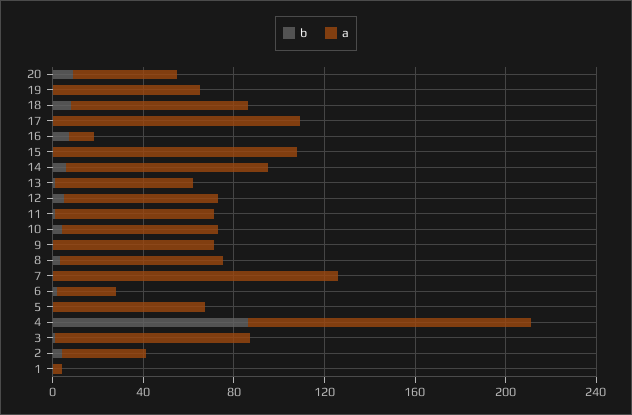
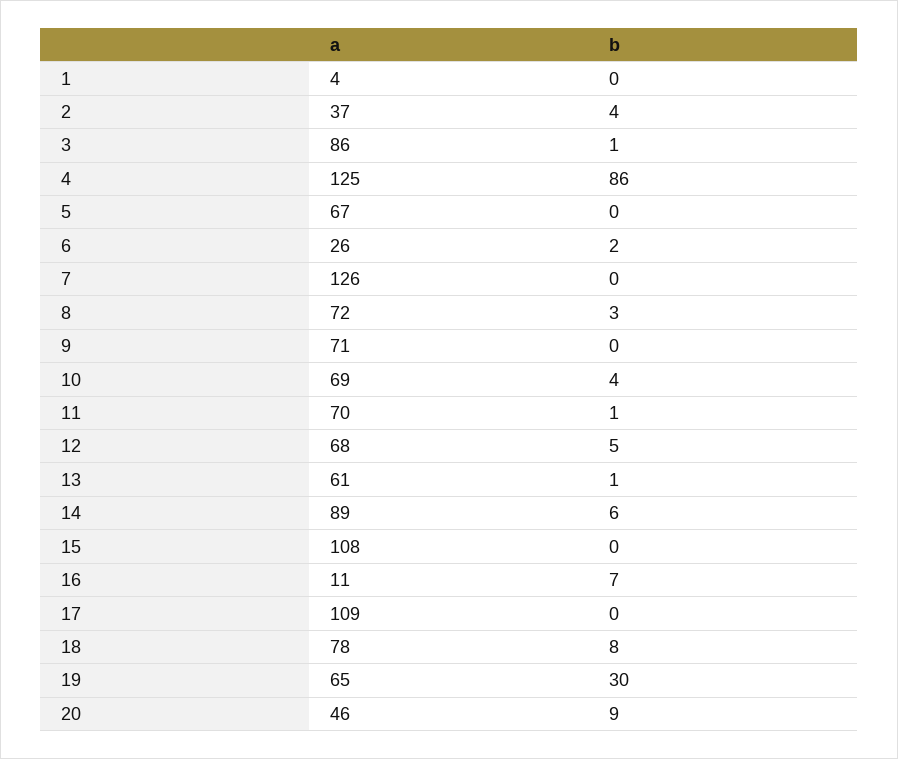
  {
    "b": {
      "20": 9,
-     "19": 0,
+     "19": 30,
      "18": 8,
      "17": 0,
      "16": 7,
      "15": 0,
      "14": 6,
      "13": 1,
      "12": 5,
      "11": 1,
      "10": 4,
      "9": 0,
      "8": 3,
      "7": 0,
      "6": 2,
      "5": 0,
      "4": 86,
      "3": 1,
      "2": 4,
      "1": 0
    },
    "a": {
      "20": 46,
      "19": 65,
      "18": 78,
      "17": 109,
      "16": 11,
      "15": 108,
      "14": 89,
      "13": 61,
      "12": 68,
      "11": 70,
      "10": 69,
      "9": 71,
      "8": 72,
      "7": 126,
      "6": 26,
      "5": 67,
      "4": 125,
      "3": 86,
      "2": 37,
      "1": 4
    }
  }

